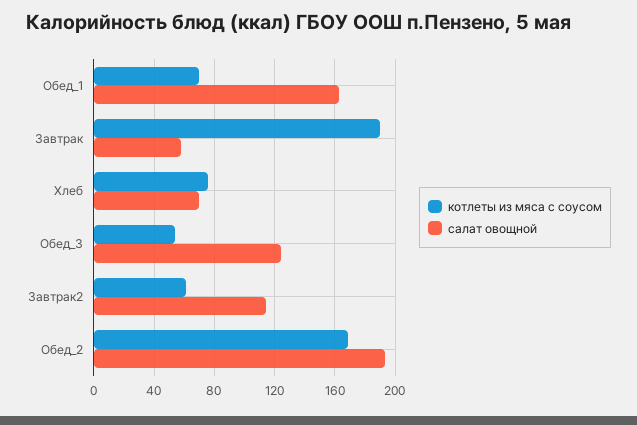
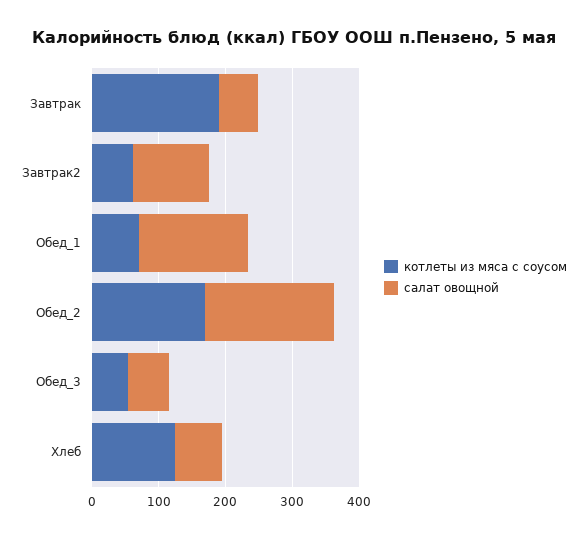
  {
    "котлеты из мяса с соусом": {
      "Обед_1": 70,
      "Завтрак": 190,
-     "Хлеб": 75,
+     "Хлеб": 120,
      "Обед_3": 55,
      "Завтрак2": 60,
      "Обед_2": 170
    },
    "салат овощной": {
      "Обед_1": 165,
      "Завтрак": 60,
      "Хлеб": 70,
-     "Обед_3": 125,
+     "Обед_3": 60,
      "Завтрак2": 115,
      "Обед_2": 195
    }
  }

